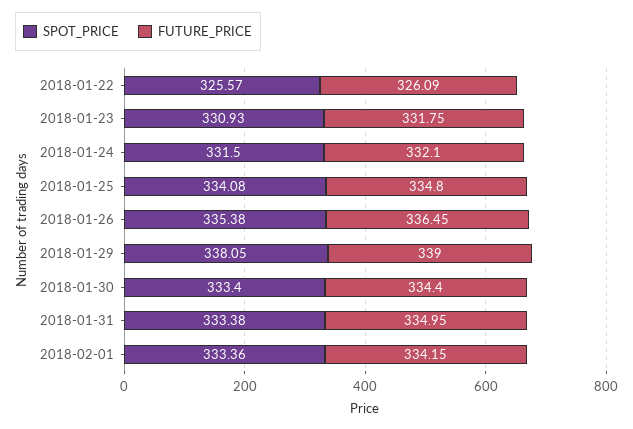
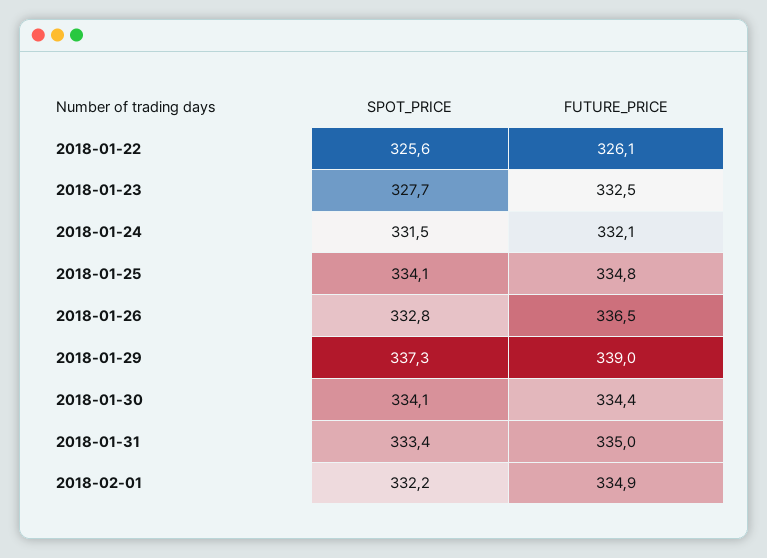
  {
    "SPOT_PRICE": {
      "2018-01-22": 325.57,
-     "2018-01-23": 330.93,
+     "2018-01-23": 327.7,
      "2018-01-24": 331.5,
      "2018-01-25": 334.08,
-     "2018-01-26": 335.38,
+     "2018-01-26": 332.8,
-     "2018-01-29": 338.05,
+     "2018-01-29": 337.3,
-     "2018-01-30": 333.4,
+     "2018-01-30": 334.1,
      "2018-01-31": 333.38,
-     "2018-02-01": 333.36
+     "2018-02-01": 332.2
    },
    "FUTURE_PRICE": {
      "2018-01-22": 326.09,
-     "2018-01-23": 331.75,
+     "2018-01-23": 332.5,
      "2018-01-24": 332.1,
      "2018-01-25": 334.8,
      "2018-01-26": 336.45,
      "2018-01-29": 339,
      "2018-01-30": 334.4,
      "2018-01-31": 334.95,
-     "2018-02-01": 334.15
+     "2018-02-01": 334.9
    }
  }

